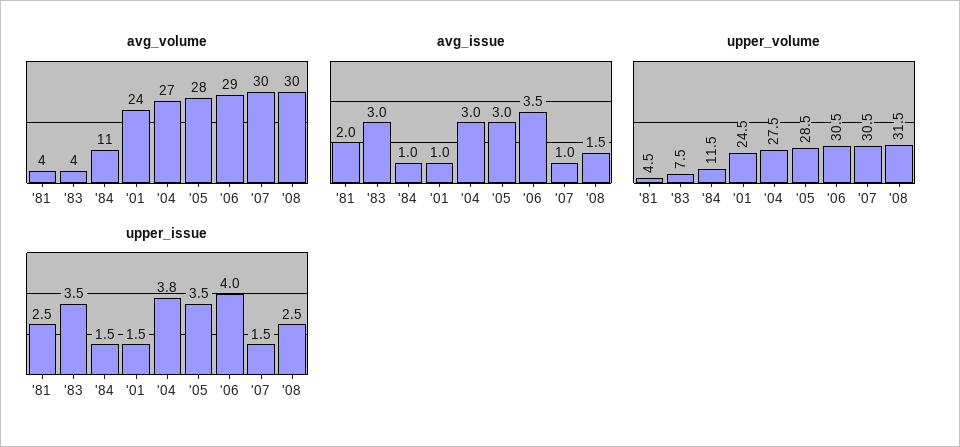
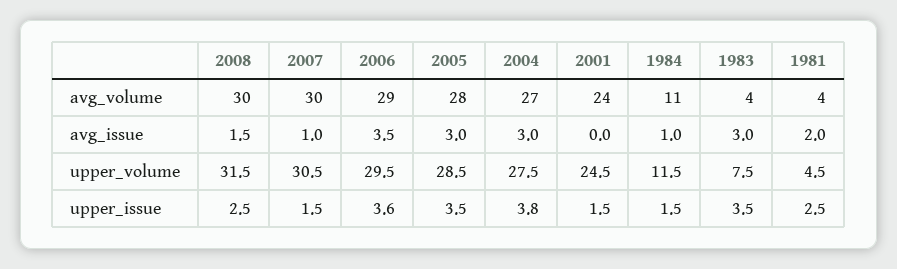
  {
    "avg_volume": {
      "'81": 4,
      "'83": 4,
      "'84": 11,
      "'01": 24,
      "'04": 27,
      "'05": 28,
      "'06": 29,
      "'07": 30,
      "'08": 30
    },
    "avg_issue": {
      "'81": 2,
      "'83": 3,
      "'84": 1,
-     "'01": 1,
+     "'01": 0,
      "'04": 3,
      "'05": 3,
      "'06": 3.5,
      "'07": 1,
      "'08": 1.5
    },
    "upper_volume": {
      "'81": 4.5,
      "'83": 7.5,
      "'84": 11.5,
      "'01": 24.5,
      "'04": 27.5,
      "'05": 28.5,
-     "'06": 30.5,
+     "'06": 29.5,
      "'07": 30.5,
      "'08": 31.5
    },
    "upper_issue": {
      "'81": 2.5,
      "'83": 3.5,
      "'84": 1.5,
      "'01": 1.5,
      "'04": 3.8,
      "'05": 3.5,
-     "'06": 4,
+     "'06": 3.6,
      "'07": 1.5,
      "'08": 2.5
    }
  }

